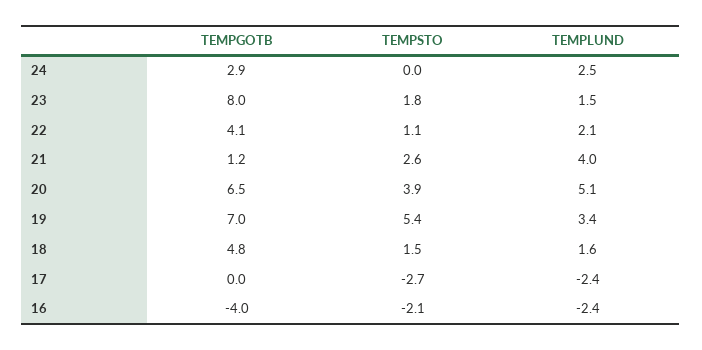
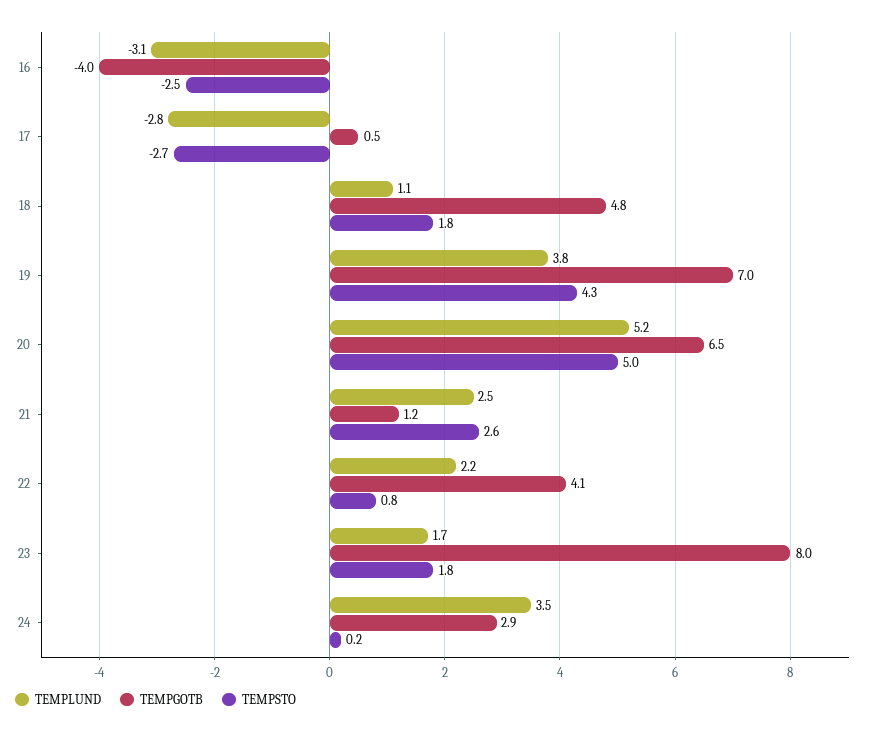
  {
    "TEMPGOTB": {
      "24": 2.9,
      "23": 8,
      "22": 4.1,
      "21": 1.2,
      "20": 6.5,
      "19": 7,
      "18": 4.8,
-     "17": 0,
+     "17": 0.5,
      "16": -4
    },
    "TEMPSTO": {
-     "24": 0,
+     "24": 0.2,
      "23": 1.8,
-     "22": 1.1,
+     "22": 0.8,
      "21": 2.6,
-     "20": 3.9,
+     "20": 5,
-     "19": 5.4,
+     "19": 4.3,
-     "18": 1.5,
+     "18": 1.8,
      "17": -2.7,
-     "16": -2.1
+     "16": -2.5
    },
    "TEMPLUND": {
-     "24": 2.5,
+     "24": 3.5,
-     "23": 1.5,
+     "23": 1.7,
-     "22": 2.1,
+     "22": 2.2,
-     "21": 4,
+     "21": 2.5,
-     "20": 5.1,
+     "20": 5.2,
-     "19": 3.4,
+     "19": 3.8,
-     "18": 1.6,
+     "18": 1.1,
-     "17": -2.4,
+     "17": -2.8,
-     "16": -2.4
+     "16": -3.1
    }
  }

